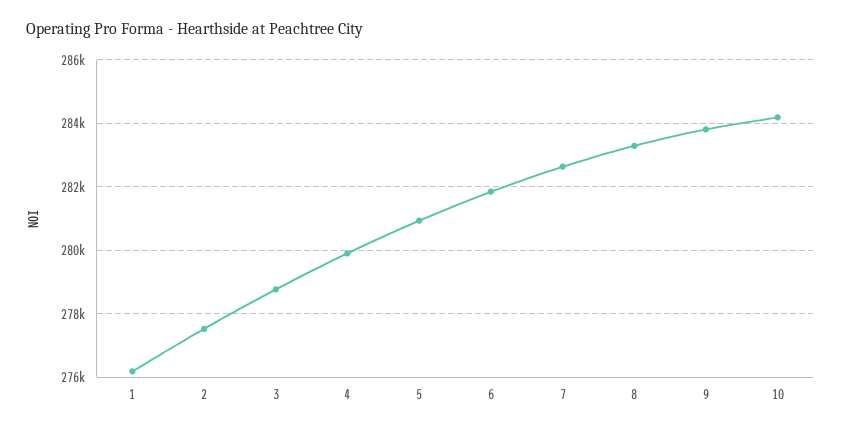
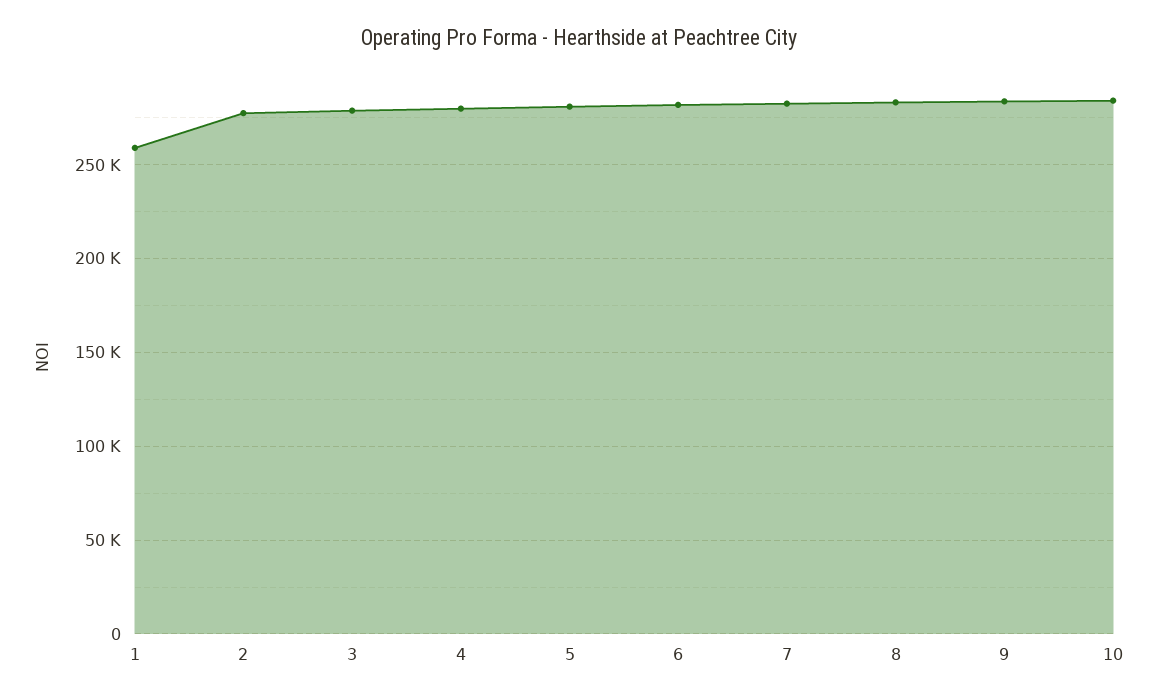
  {
-   "1": 276200,
+   "1": 260000,
    "2": 277600,
    "3": 278800,
    "4": 280000,
    "5": 281000,
    "6": 281800,
    "7": 282600,
    "8": 283200,
    "9": 283800,
    "10": 284200
  }

